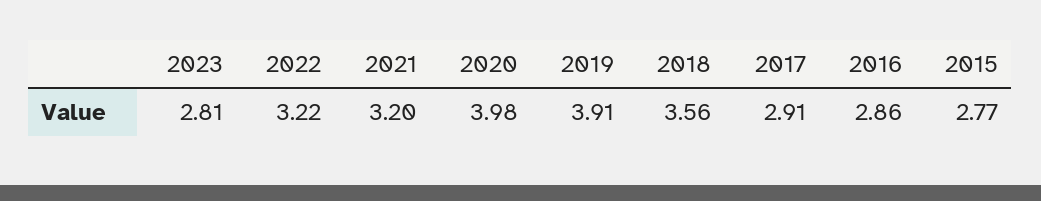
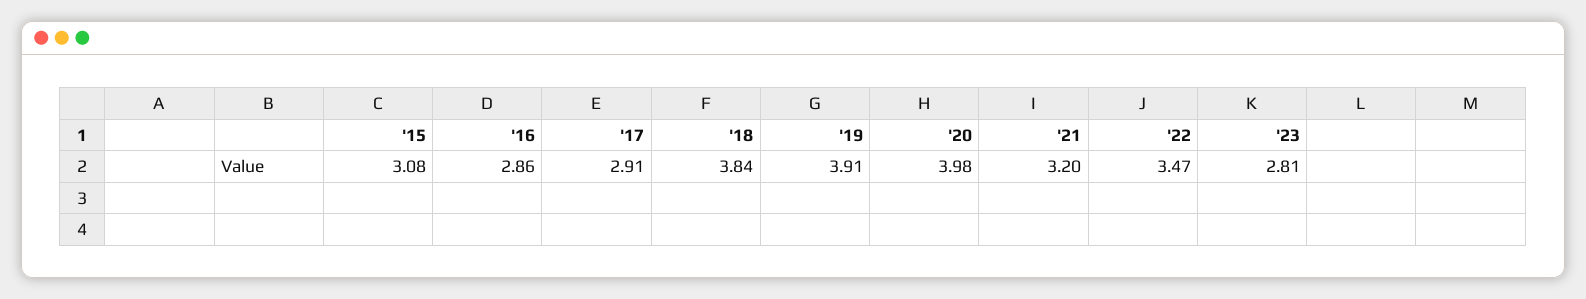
  {
    "2023": 2.81,
-   "2022": 3.22,
+   "2022": 3.47,
    "2021": 3.2,
    "2020": 3.98,
    "2019": 3.91,
-   "2018": 3.56,
+   "2018": 3.84,
    "2017": 2.91,
    "2016": 2.86,
-   "2015": 2.77
+   "2015": 3.08
  }

